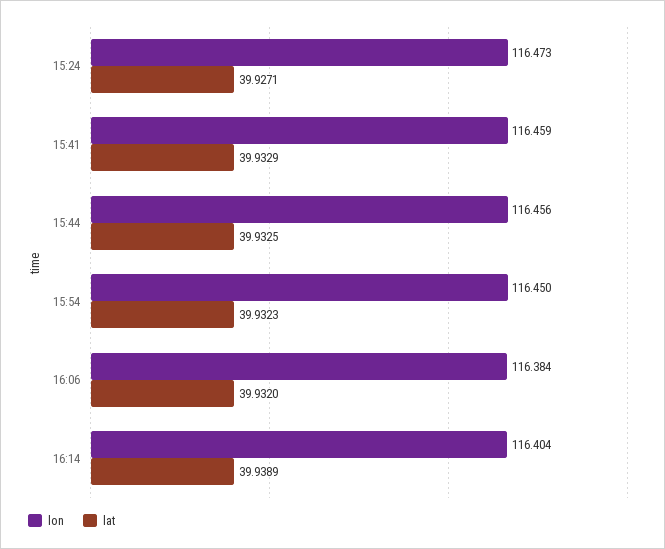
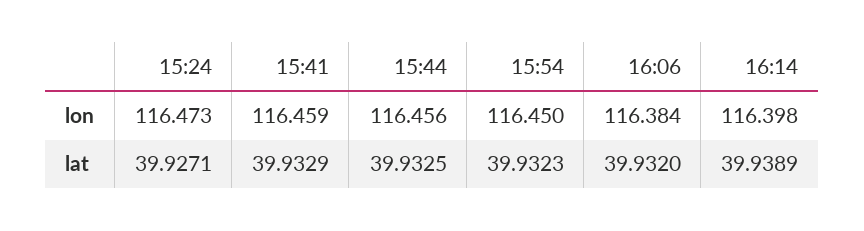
  {
    "lon": {
      "15:24": 116.473,
      "15:41": 116.459,
      "15:44": 116.456,
      "15:54": 116.45,
      "16:06": 116.384,
-     "16:14": 116.404
+     "16:14": 116.398
    },
    "lat": {
      "15:24": 39.9271,
      "15:41": 39.9329,
      "15:44": 39.9325,
      "15:54": 39.9323,
      "16:06": 39.932,
      "16:14": 39.9389
    }
  }

